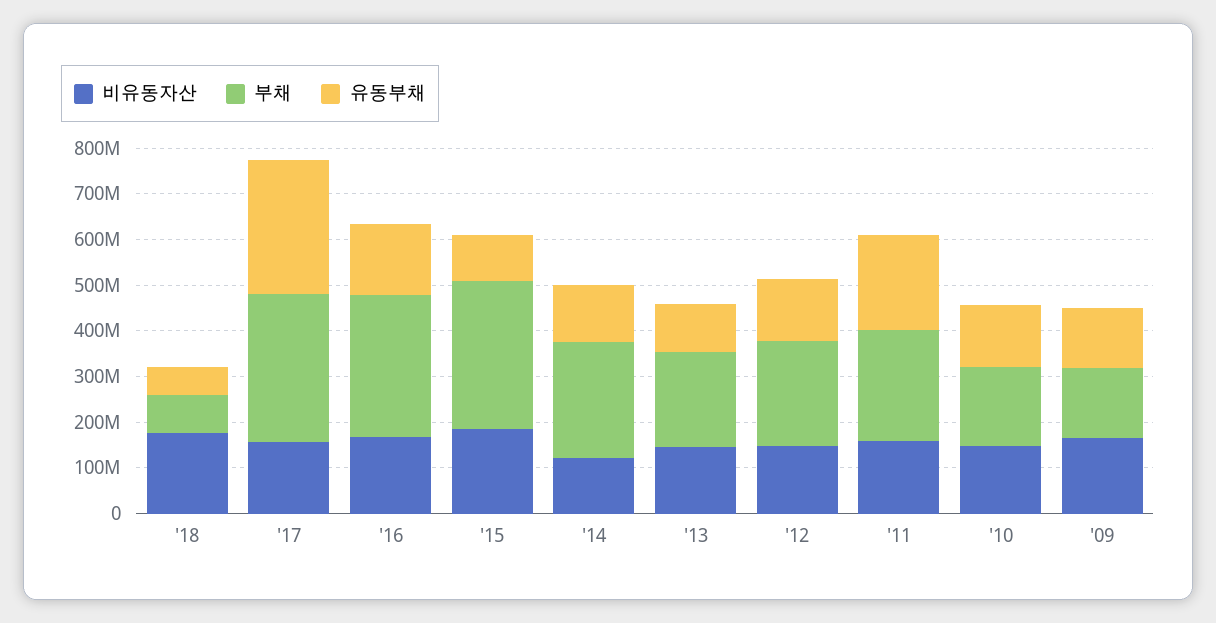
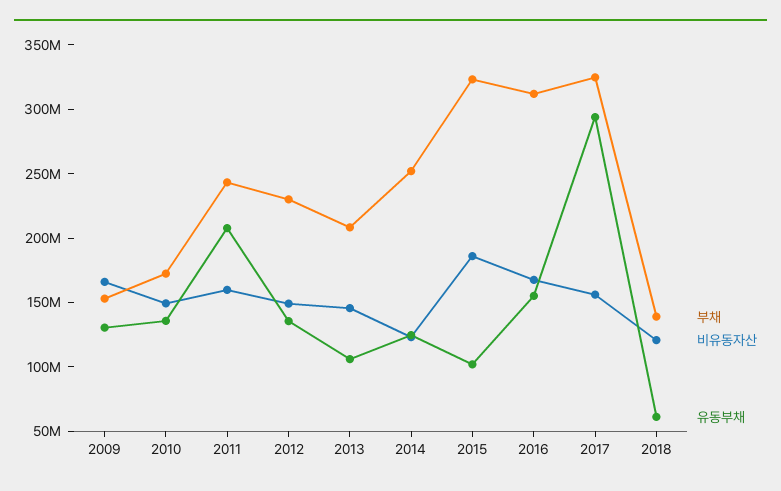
  {
    "비유동자산": {
-     "'18": 180000000,
+     "'18": 120000000,
      "'17": 160000000,
      "'16": 170000000,
      "'15": 190000000,
      "'14": 120000000,
      "'13": 150000000,
      "'12": 150000000,
      "'11": 160000000,
      "'10": 150000000,
      "'09": 170000000
    },
    "부채": {
-     "'18": 80000000,
+     "'18": 140000000,
      "'17": 320000000,
      "'16": 310000000,
      "'15": 320000000,
      "'14": 250000000,
      "'13": 210000000,
      "'12": 230000000,
      "'11": 240000000,
      "'10": 170000000,
      "'09": 150000000
    },
    "유동부채": {
      "'18": 60000000,
      "'17": 290000000,
      "'16": 150000000,
      "'15": 100000000,
      "'14": 120000000,
      "'13": 110000000,
      "'12": 140000000,
      "'11": 210000000,
      "'10": 140000000,
      "'09": 130000000
    }
  }

